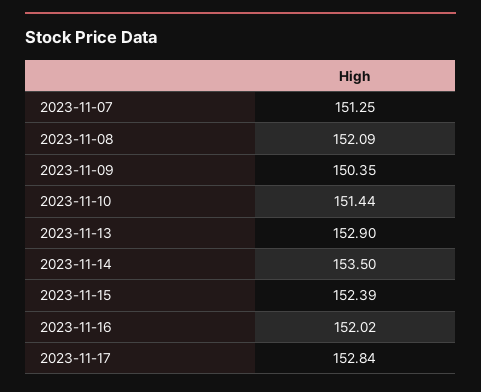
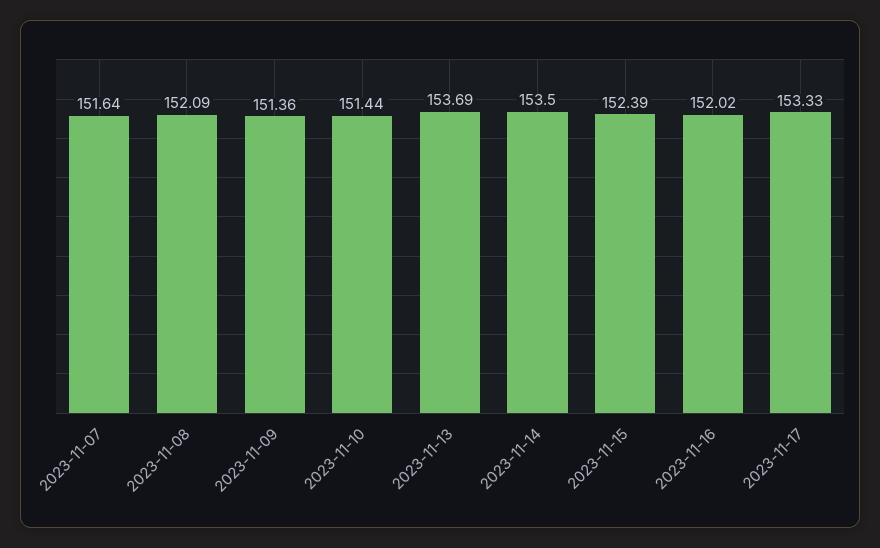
  {
-   "2023-11-07": 151.25,
+   "2023-11-07": 151.64,
    "2023-11-08": 152.09,
-   "2023-11-09": 150.35,
+   "2023-11-09": 151.36,
    "2023-11-10": 151.44,
-   "2023-11-13": 152.9,
+   "2023-11-13": 153.69,
    "2023-11-14": 153.5,
    "2023-11-15": 152.39,
    "2023-11-16": 152.02,
-   "2023-11-17": 152.84
+   "2023-11-17": 153.33
  }

